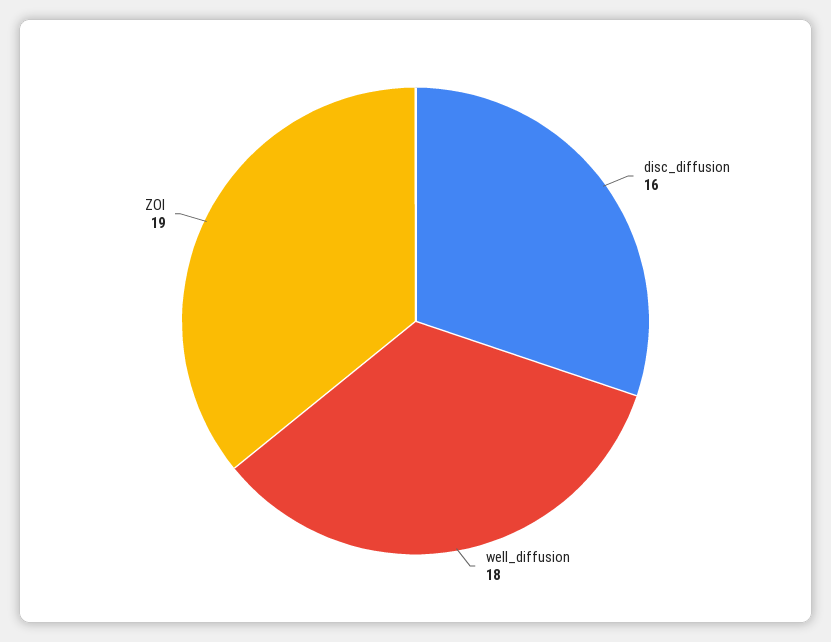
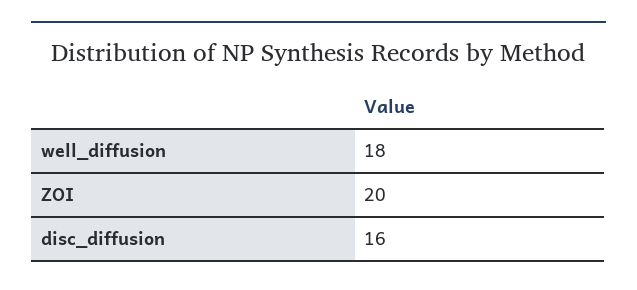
  {
    "disc_diffusion": 16,
    "well_diffusion": 18,
-   "ZOI": 19
+   "ZOI": 20
  }

